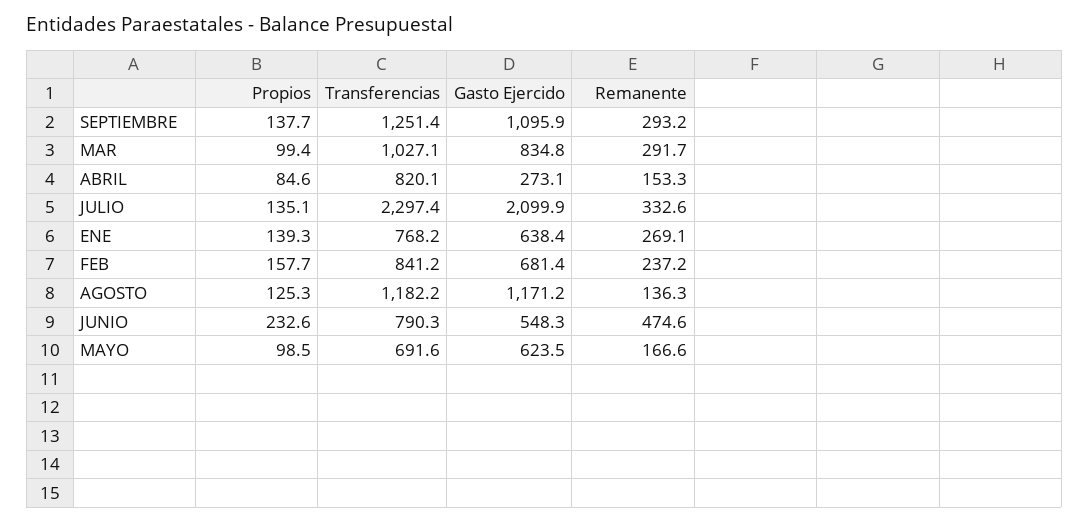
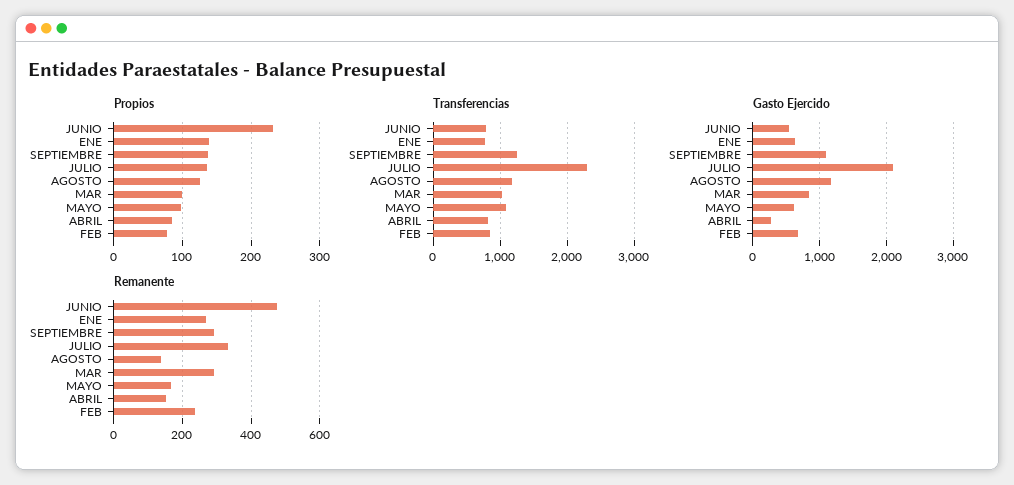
  {
    "Propios": {
      "SEPTIEMBRE": 137.7,
      "MAR": 99.4,
      "ABRIL": 84.6,
      "JULIO": 135.1,
      "ENE": 139.3,
-     "FEB": 157.7,
+     "FEB": 80,
      "AGOSTO": 125.3,
      "JUNIO": 232.6,
      "MAYO": 98.5
    },
    "Transferencias": {
      "SEPTIEMBRE": 1251.4,
      "MAR": 1027.1,
      "ABRIL": 820.1,
      "JULIO": 2297.4,
      "ENE": 768.2,
      "FEB": 841.2,
      "AGOSTO": 1182.2,
      "JUNIO": 790.3,
-     "MAYO": 691.6
+     "MAYO": 1100
    },
    "Gasto Ejercido": {
      "SEPTIEMBRE": 1095.9,
      "MAR": 834.8,
      "ABRIL": 273.1,
      "JULIO": 2099.9,
      "ENE": 638.4,
      "FEB": 681.4,
      "AGOSTO": 1171.2,
      "JUNIO": 548.3,
      "MAYO": 623.5
    },
    "Remanente": {
      "SEPTIEMBRE": 293.2,
      "MAR": 291.7,
      "ABRIL": 153.3,
      "JULIO": 332.6,
      "ENE": 269.1,
      "FEB": 237.2,
      "AGOSTO": 136.3,
      "JUNIO": 474.6,
      "MAYO": 166.6
    }
  }

